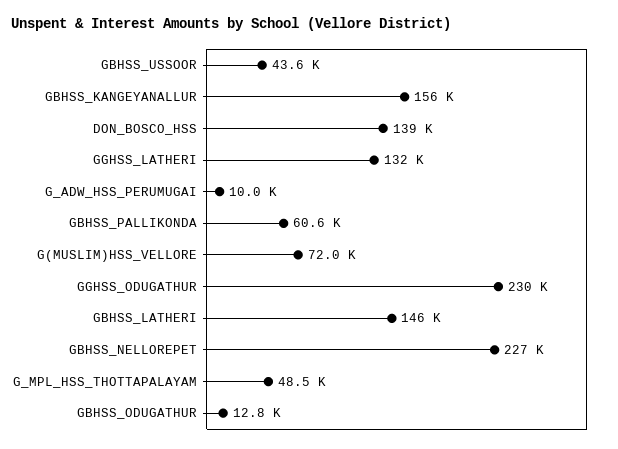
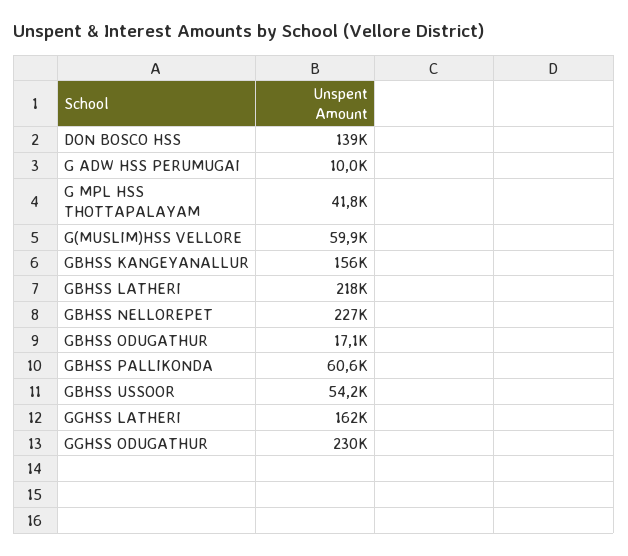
  {
-   "GBHSS_USSOOR": 43600,
+   "GBHSS_USSOOR": 54200,
    "GBHSS_KANGEYANALLUR": 156000,
    "DON_BOSCO_HSS": 139000,
-   "GGHSS_LATHERI": 132000,
+   "GGHSS_LATHERI": 162000,
    "G_ADW_HSS_PERUMUGAI": 10000,
    "GBHSS_PALLIKONDA": 60600,
-   "G(MUSLIM)HSS_VELLORE": 72000,
+   "G(MUSLIM)HSS_VELLORE": 59900,
    "GGHSS_ODUGATHUR": 230000,
-   "GBHSS_LATHERI": 146000,
+   "GBHSS_LATHERI": 218000,
    "GBHSS_NELLOREPET": 227000,
-   "G_MPL_HSS_THOTTAPALAYAM": 48500,
+   "G_MPL_HSS_THOTTAPALAYAM": 41800,
-   "GBHSS_ODUGATHUR": 12800
+   "GBHSS_ODUGATHUR": 17100
  }

